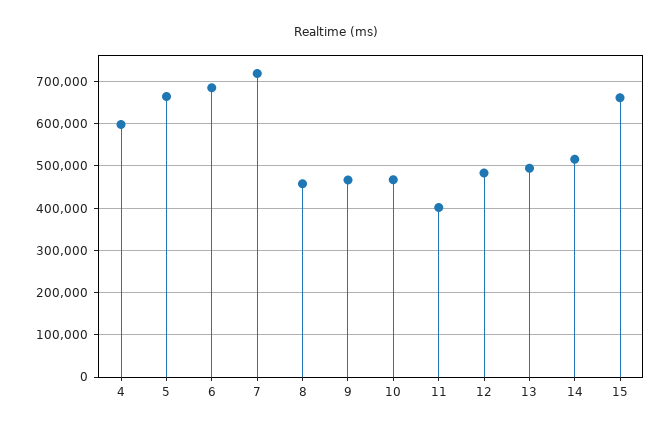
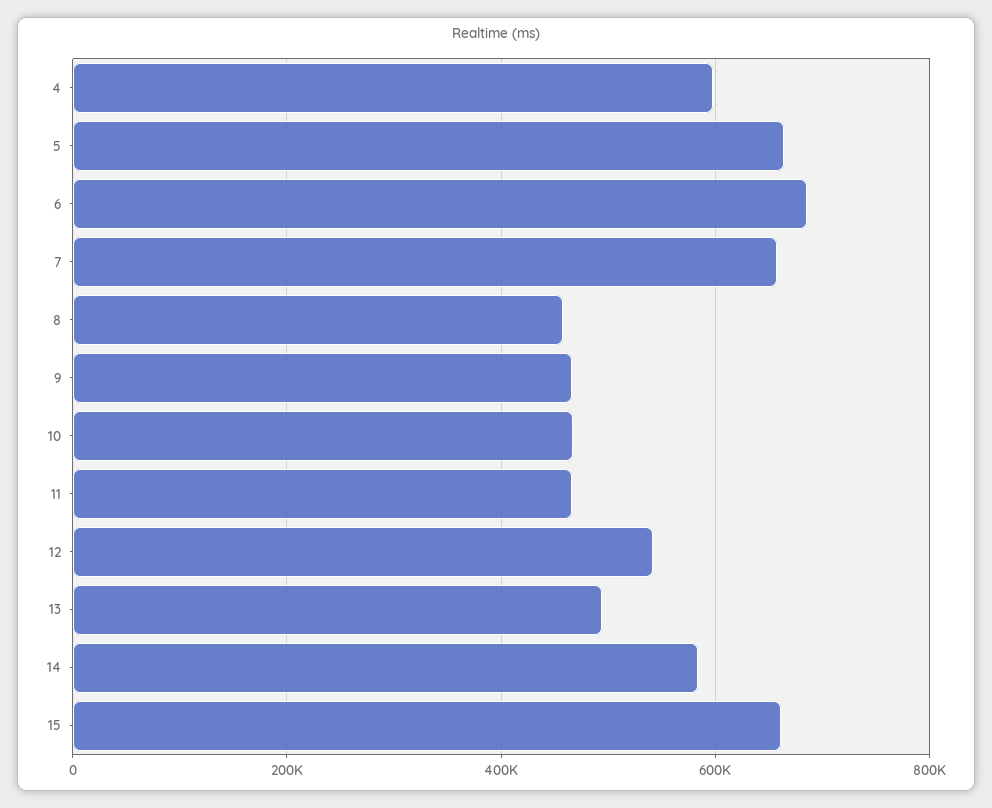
  {
    "4": 600000,
    "5": 660000,
    "6": 680000,
-   "7": 720000,
+   "7": 660000,
    "8": 460000,
    "9": 460000,
    "10": 460000,
-   "11": 400000,
+   "11": 460000,
-   "12": 480000,
+   "12": 540000,
    "13": 500000,
-   "14": 520000,
+   "14": 580000,
    "15": 660000
  }

